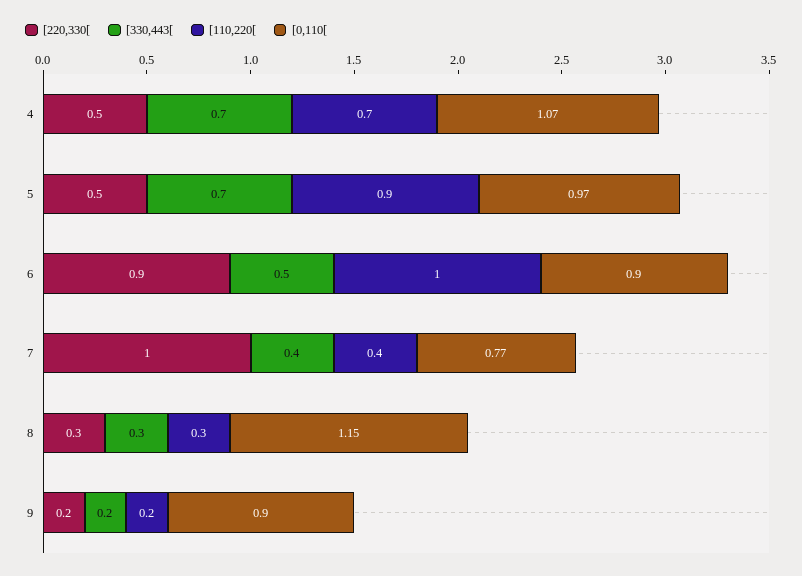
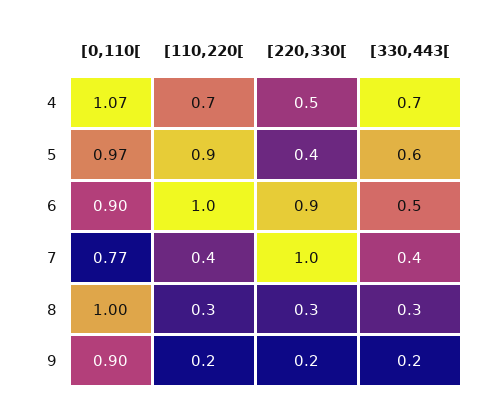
  {
    "[220,330[": {
      "4": 0.5,
-     "5": 0.5,
+     "5": 0.4,
      "6": 0.9,
      "7": 1,
      "8": 0.3,
      "9": 0.2
    },
    "[330,443[": {
      "4": 0.7,
-     "5": 0.7,
+     "5": 0.6,
      "6": 0.5,
      "7": 0.4,
      "8": 0.3,
      "9": 0.2
    },
    "[110,220[": {
      "4": 0.7,
      "5": 0.9,
      "6": 1,
      "7": 0.4,
      "8": 0.3,
      "9": 0.2
    },
    "[0,110[": {
      "4": 1.07,
      "5": 0.97,
      "6": 0.9,
      "7": 0.77,
-     "8": 1.15,
+     "8": 1,
      "9": 0.9
    }
  }

